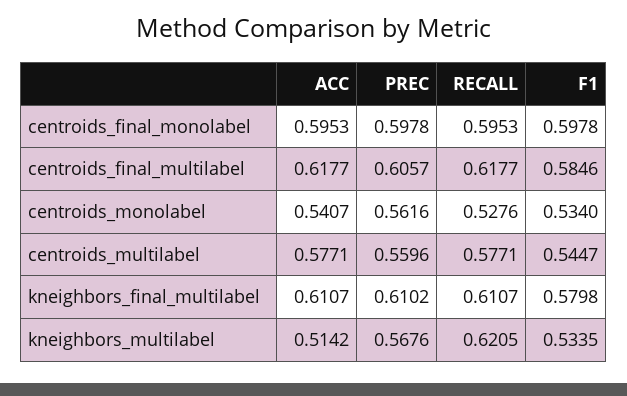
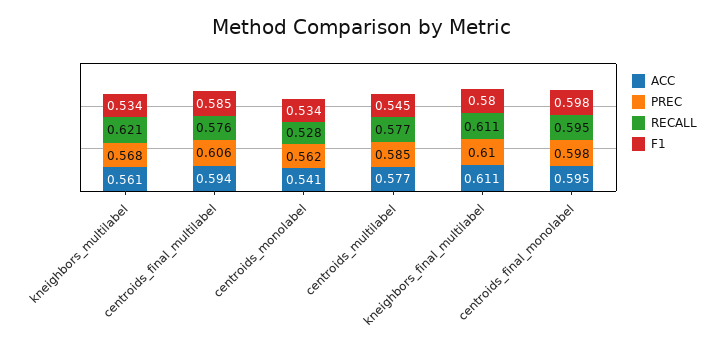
  {
    "ACC": {
      "centroids_final_monolabel": 0.5953,
-     "centroids_final_multilabel": 0.6177,
+     "centroids_final_multilabel": 0.594,
      "centroids_monolabel": 0.5407,
      "centroids_multilabel": 0.5771,
      "kneighbors_final_multilabel": 0.6107,
-     "kneighbors_multilabel": 0.5142
+     "kneighbors_multilabel": 0.561
    },
    "PREC": {
      "centroids_final_monolabel": 0.5978,
      "centroids_final_multilabel": 0.6057,
      "centroids_monolabel": 0.5616,
-     "centroids_multilabel": 0.5596,
+     "centroids_multilabel": 0.585,
      "kneighbors_final_multilabel": 0.6102,
      "kneighbors_multilabel": 0.5676
    },
    "RECALL": {
      "centroids_final_monolabel": 0.5953,
-     "centroids_final_multilabel": 0.6177,
+     "centroids_final_multilabel": 0.576,
      "centroids_monolabel": 0.5276,
      "centroids_multilabel": 0.5771,
      "kneighbors_final_multilabel": 0.6107,
      "kneighbors_multilabel": 0.6205
    },
    "F1": {
      "centroids_final_monolabel": 0.5978,
      "centroids_final_multilabel": 0.5846,
      "centroids_monolabel": 0.534,
      "centroids_multilabel": 0.5447,
      "kneighbors_final_multilabel": 0.5798,
      "kneighbors_multilabel": 0.5335
    }
  }

